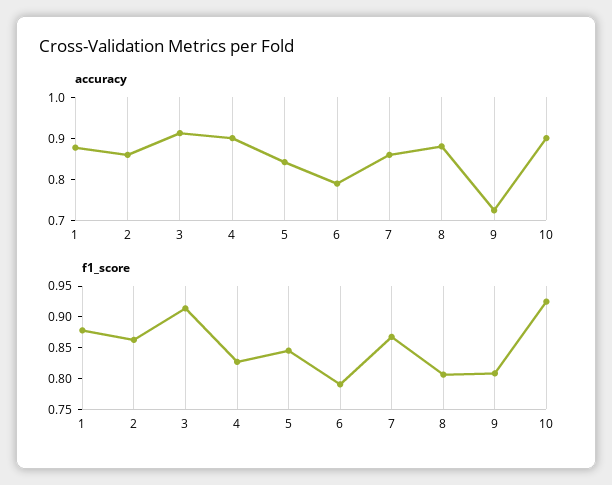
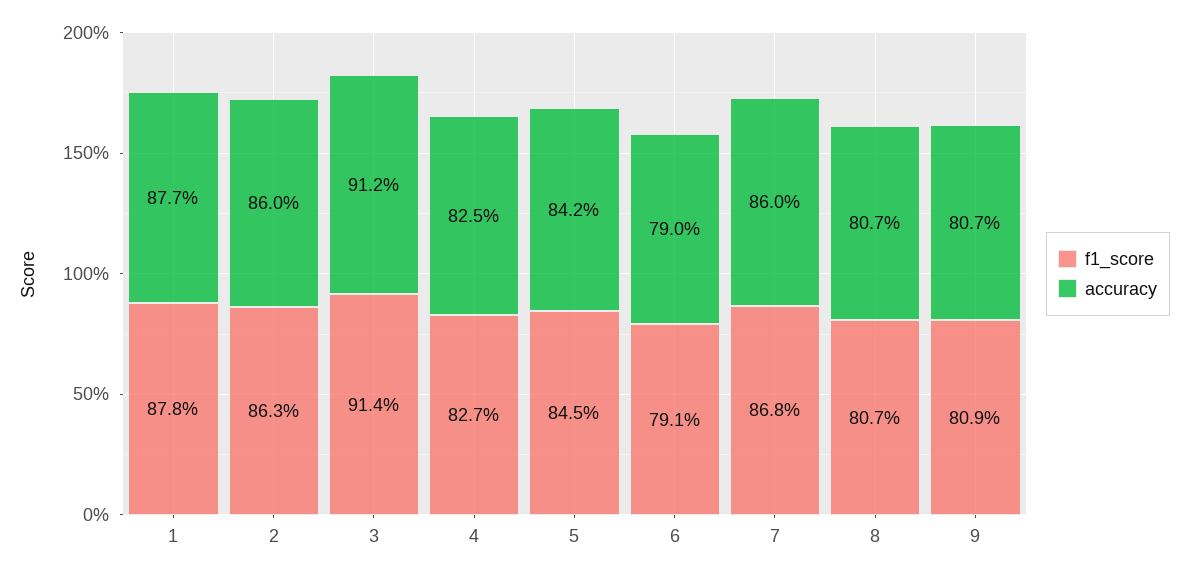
  {
    "accuracy": {
      "1": 0.877,
      "2": 0.86,
      "3": 0.912,
-     "4": 0.9,
+     "4": 0.825,
      "5": 0.842,
      "6": 0.79,
      "7": 0.86,
-     "8": 0.88,
+     "8": 0.807,
-     "9": 0.72,
+     "9": 0.807
-     "10": 0.9
    },
    "f1_score": {
      "1": 0.878,
      "2": 0.863,
      "3": 0.914,
      "4": 0.827,
      "5": 0.845,
      "6": 0.791,
      "7": 0.868,
      "8": 0.807,
-     "9": 0.809,
+     "9": 0.809
-     "10": 0.925
    }
  }

